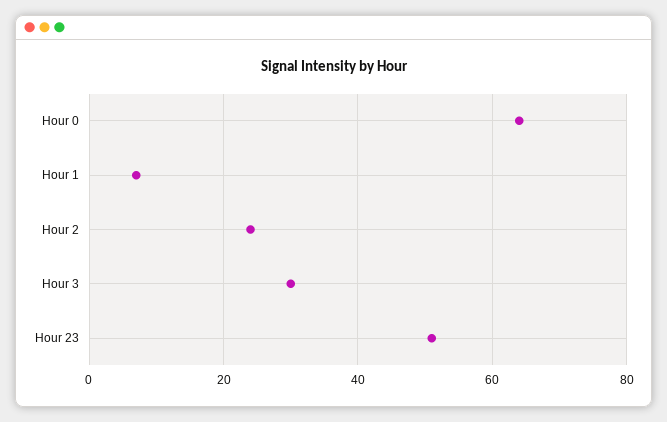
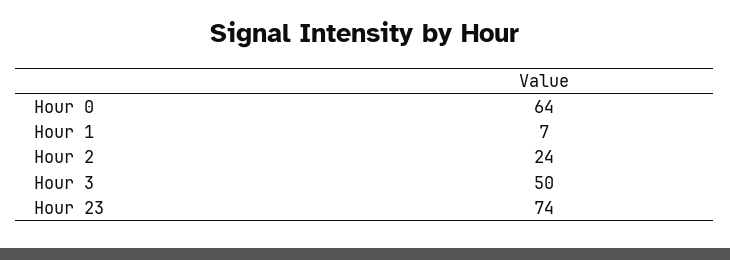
  {
    "Hour 0": 64,
    "Hour 1": 7,
    "Hour 2": 24,
-   "Hour 3": 30,
+   "Hour 3": 50,
-   "Hour 23": 50
+   "Hour 23": 74
  }

